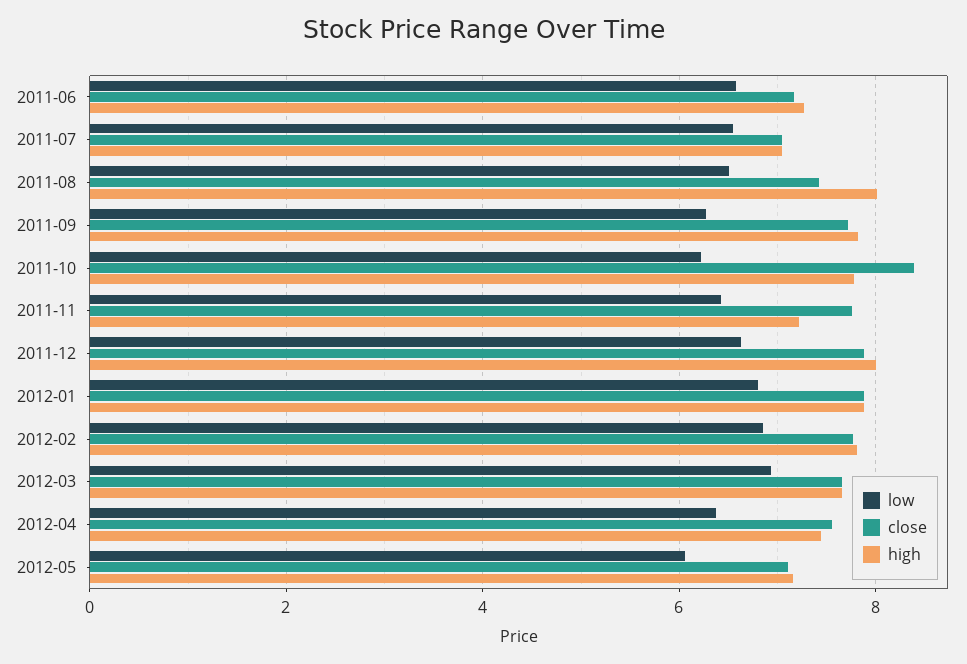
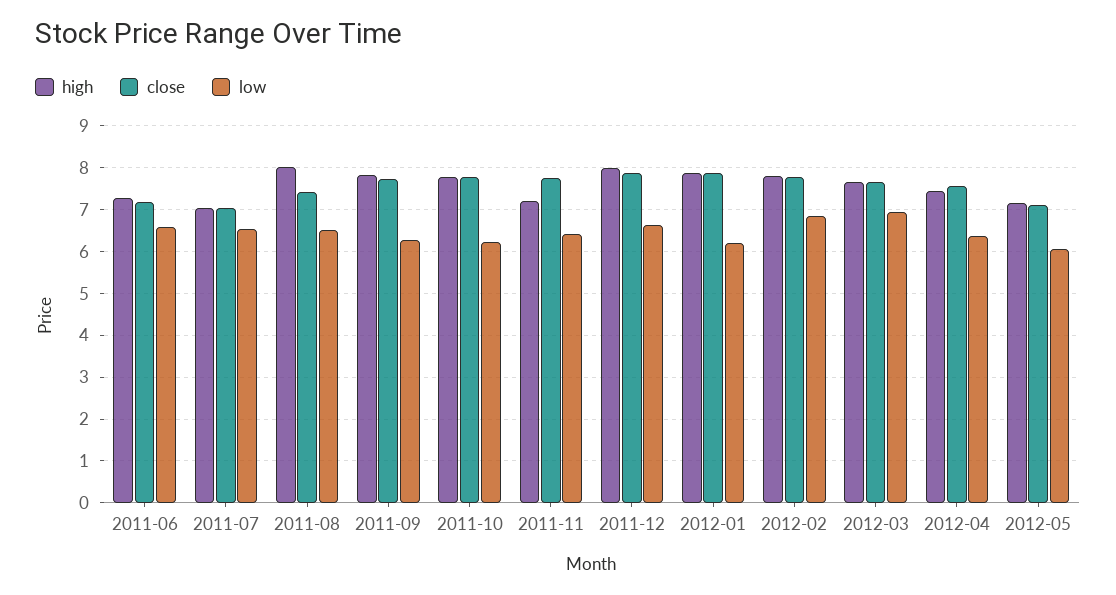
  {
    "low": {
      "2011-06": 6.6,
      "2011-07": 6.6,
      "2011-08": 6.6,
      "2011-09": 6.2,
      "2011-10": 6.2,
      "2011-11": 6.4,
      "2011-12": 6.6,
-     "2012-01": 6.8,
+     "2012-01": 6.2,
      "2012-02": 6.8,
      "2012-03": 7,
      "2012-04": 6.4,
      "2012-05": 6
    },
    "close": {
      "2011-06": 7.2,
      "2011-07": 7,
      "2011-08": 7.4,
      "2011-09": 7.8,
-     "2011-10": 8.4,
+     "2011-10": 7.8,
      "2011-11": 7.8,
      "2011-12": 7.8,
      "2012-01": 7.8,
      "2012-02": 7.8,
      "2012-03": 7.6,
      "2012-04": 7.6,
      "2012-05": 7.2
    },
    "high": {
      "2011-06": 7.2,
      "2011-07": 7,
      "2011-08": 8,
      "2011-09": 7.8,
      "2011-10": 7.8,
      "2011-11": 7.2,
      "2011-12": 8,
      "2012-01": 7.8,
      "2012-02": 7.8,
      "2012-03": 7.6,
      "2012-04": 7.4,
      "2012-05": 7.2
    }
  }

